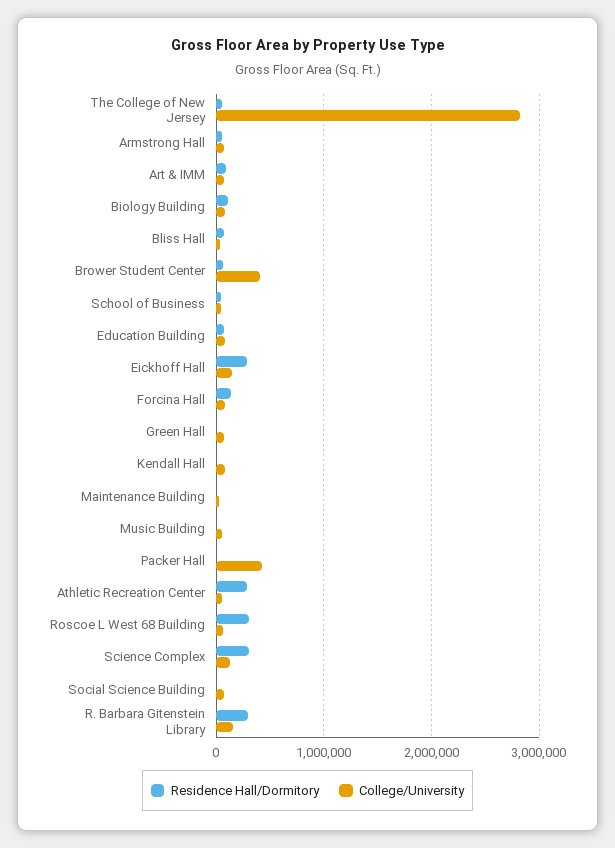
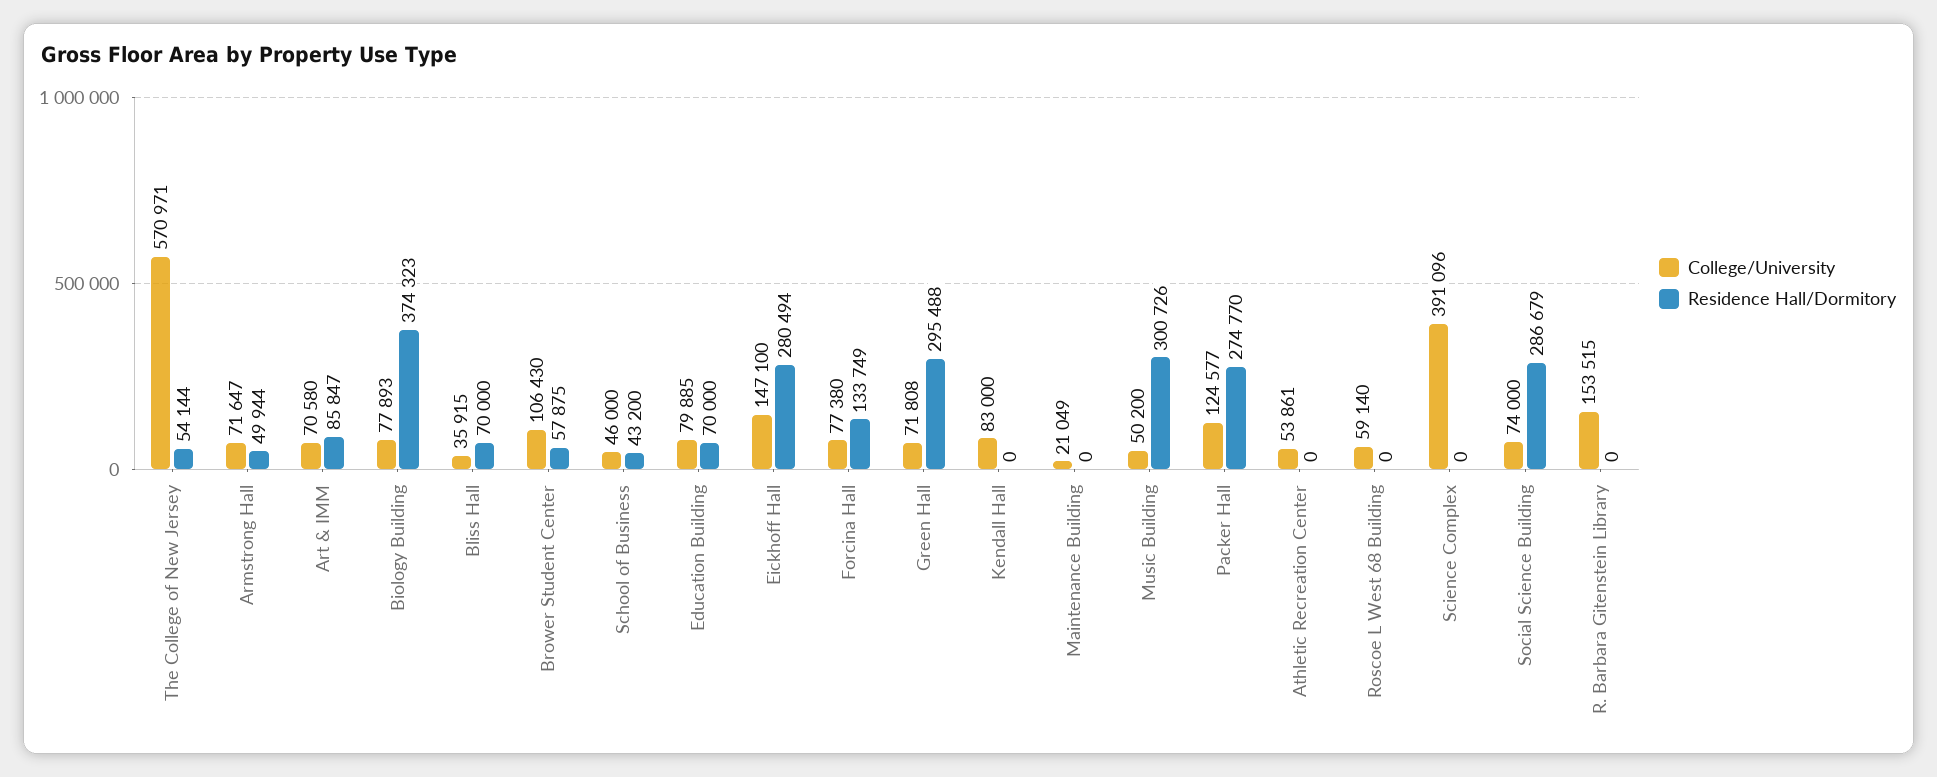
  {
    "Residence Hall/Dormitory": {
      "The College of New Jersey": 54144,
      "Armstrong Hall": 49944,
      "Art & IMM": 85847,
-     "Biology Building": 100000,
+     "Biology Building": 374323,
      "Bliss Hall": 70000,
      "Brower Student Center": 57875,
      "School of Business": 43200,
      "Education Building": 70000,
      "Eickhoff Hall": 280494,
      "Forcina Hall": 133749,
-     "Green Hall": 0,
+     "Green Hall": 295488,
      "Kendall Hall": 0,
      "Maintenance Building": 0,
-     "Music Building": 0,
+     "Music Building": 300726,
-     "Packer Hall": 0,
+     "Packer Hall": 274770,
-     "Athletic Recreation Center": 300000,
+     "Athletic Recreation Center": 0,
-     "Roscoe L West 68 Building": 300000,
+     "Roscoe L West 68 Building": 0,
-     "Science Complex": 300000,
+     "Science Complex": 0,
-     "Social Science Building": 0,
+     "Social Science Building": 286679,
-     "R. Barbara Gitenstein Library": 300000
+     "R. Barbara Gitenstein Library": 0
    },
    "College/University": {
-     "The College of New Jersey": 2800000,
+     "The College of New Jersey": 570971,
      "Armstrong Hall": 71647,
      "Art & IMM": 70580,
      "Biology Building": 77893,
      "Bliss Hall": 35915,
-     "Brower Student Center": 400000,
+     "Brower Student Center": 106430,
      "School of Business": 46000,
      "Education Building": 79885,
      "Eickhoff Hall": 147100,
      "Forcina Hall": 77380,
      "Green Hall": 71808,
      "Kendall Hall": 83000,
      "Maintenance Building": 21049,
      "Music Building": 50200,
-     "Packer Hall": 400000,
+     "Packer Hall": 124577,
      "Athletic Recreation Center": 53861,
      "Roscoe L West 68 Building": 59140,
-     "Science Complex": 100000,
+     "Science Complex": 391096,
      "Social Science Building": 74000,
      "R. Barbara Gitenstein Library": 153515
    }
  }

